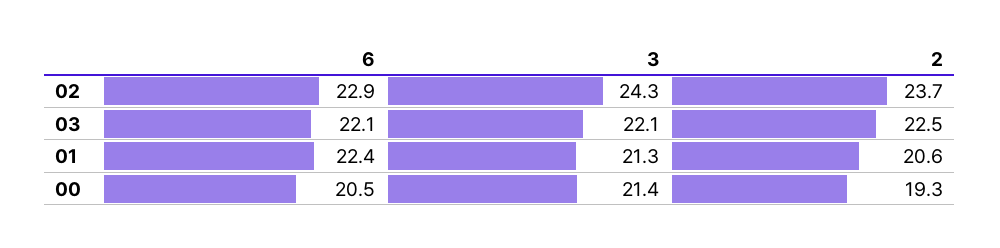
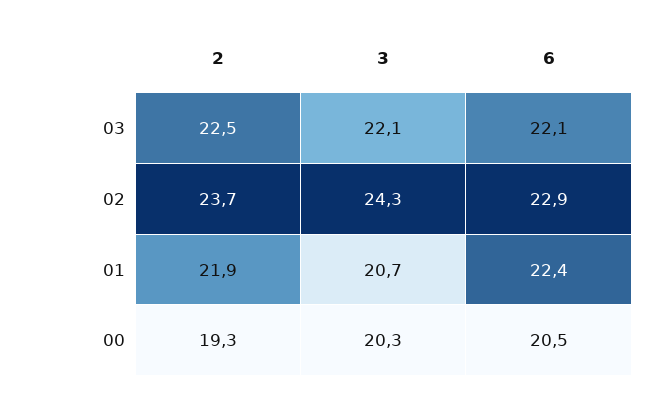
  {
    "6": {
      "02": 22.9,
      "03": 22.1,
      "01": 22.4,
      "00": 20.5
    },
    "3": {
      "02": 24.3,
      "03": 22.1,
-     "01": 21.3,
+     "01": 20.7,
-     "00": 21.4
+     "00": 20.3
    },
    "2": {
      "02": 23.7,
      "03": 22.5,
-     "01": 20.6,
+     "01": 21.9,
      "00": 19.3
    }
  }

